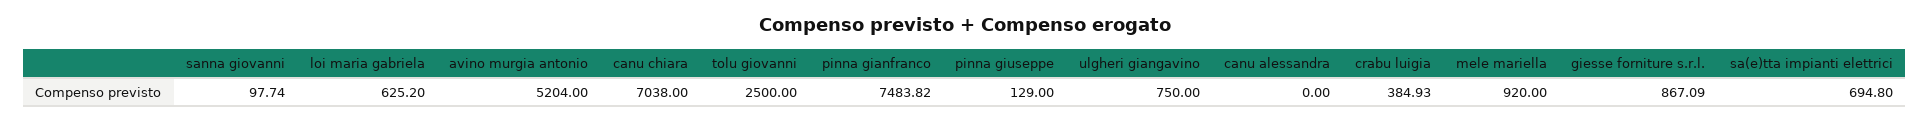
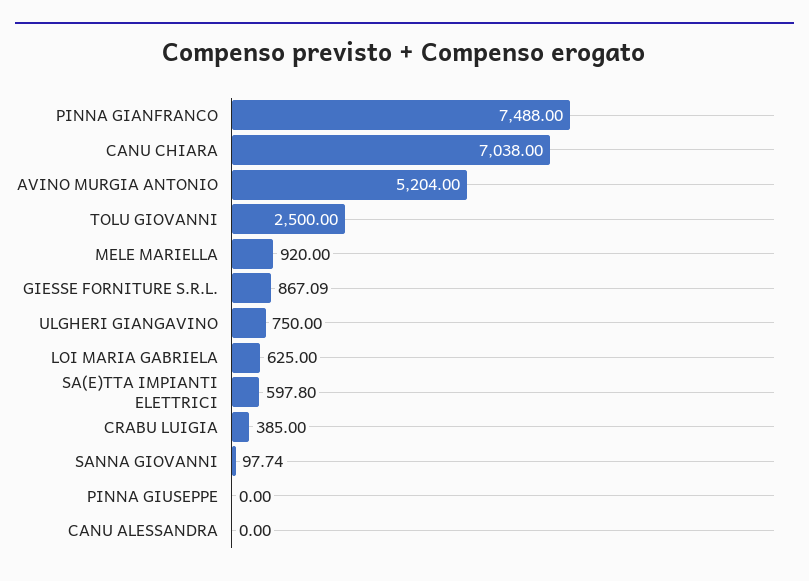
  {
    "sanna giovanni": 97.74,
-   "loi maria gabriela": 625.2,
+   "loi maria gabriela": 625,
    "avino murgia antonio": 5204,
    "canu chiara": 7038,
    "tolu giovanni": 2500,
-   "pinna gianfranco": 7483.82,
+   "pinna gianfranco": 7488,
-   "pinna giuseppe": 129,
+   "pinna giuseppe": 0,
    "ulgheri giangavino": 750,
    "canu alessandra": 0,
-   "crabu luigia": 384.93,
+   "crabu luigia": 385,
    "mele mariella": 920,
    "giesse forniture s.r.l.": 867.09,
-   "sa(e)tta impianti elettrici": 694.8
+   "sa(e)tta impianti elettrici": 597.8
  }

